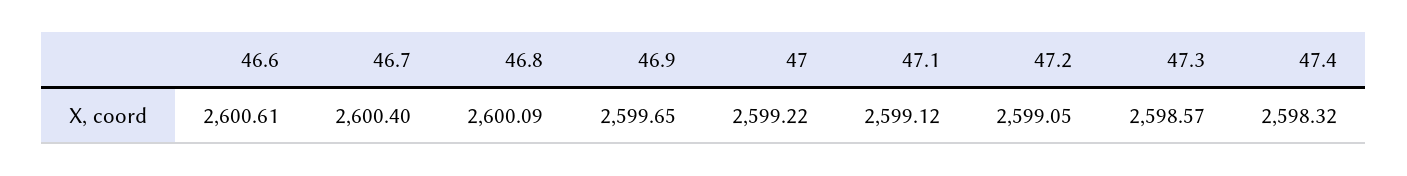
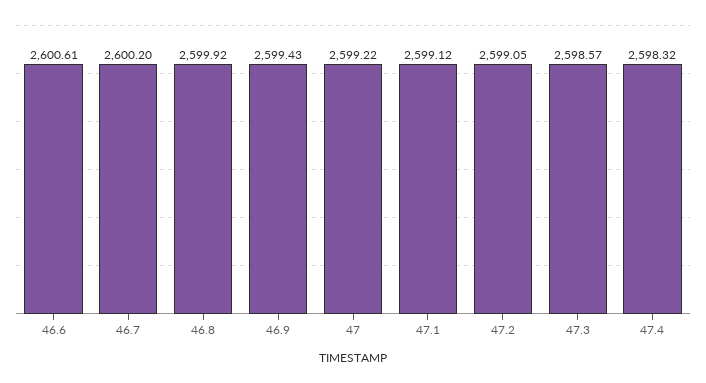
  {
    "46.6": 2600.61,
-   "46.7": 2600.4,
+   "46.7": 2600.2,
-   "46.8": 2600.09,
+   "46.8": 2599.92,
-   "46.9": 2599.65,
+   "46.9": 2599.43,
    "47": 2599.22,
    "47.1": 2599.12,
    "47.2": 2599.05,
    "47.3": 2598.57,
    "47.4": 2598.32
  }

